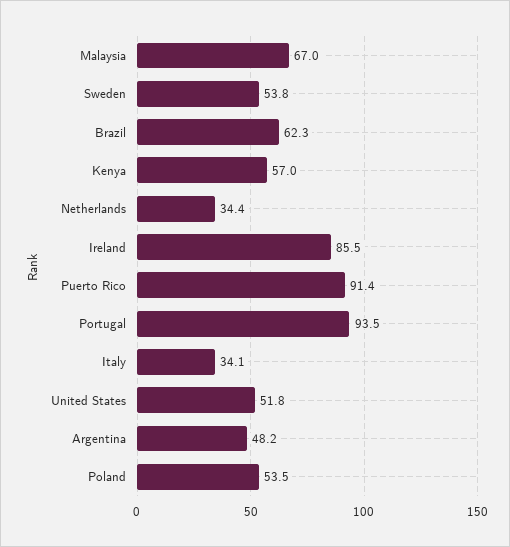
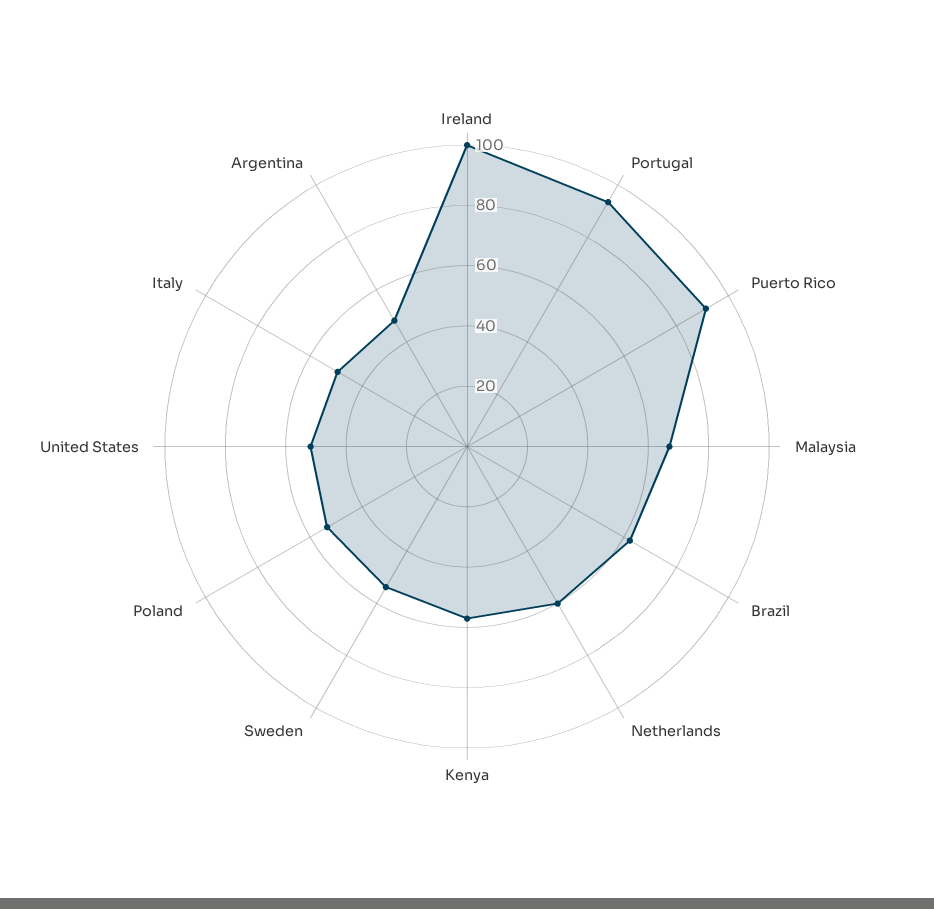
  {
    "Malaysia": 67,
    "Sweden": 53.8,
    "Brazil": 62.3,
    "Kenya": 57,
-   "Netherlands": 34.4,
+   "Netherlands": 60,
-   "Ireland": 85.5,
+   "Ireland": 100,
    "Puerto Rico": 91.4,
    "Portugal": 93.5,
-   "Italy": 34.1,
+   "Italy": 50,
    "United States": 51.8,
    "Argentina": 48.2,
    "Poland": 53.5
  }

